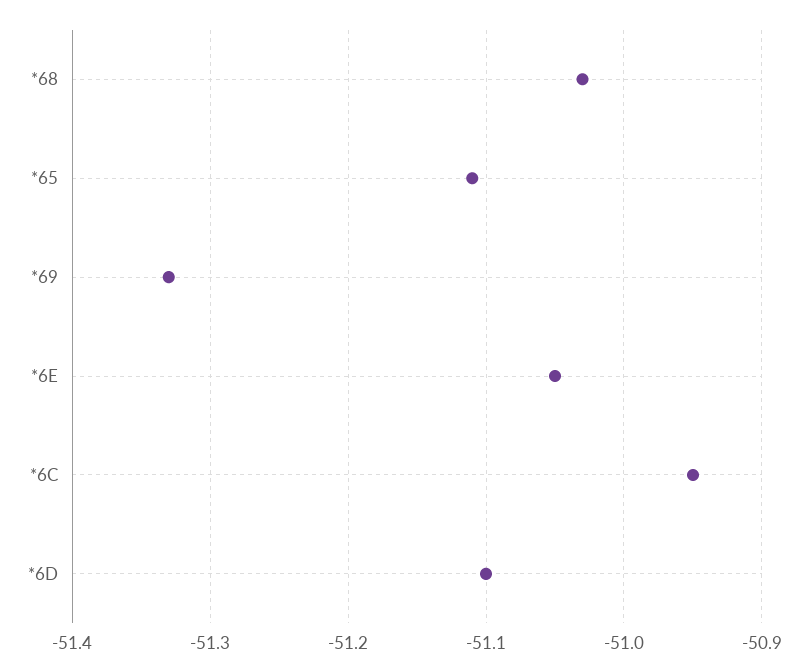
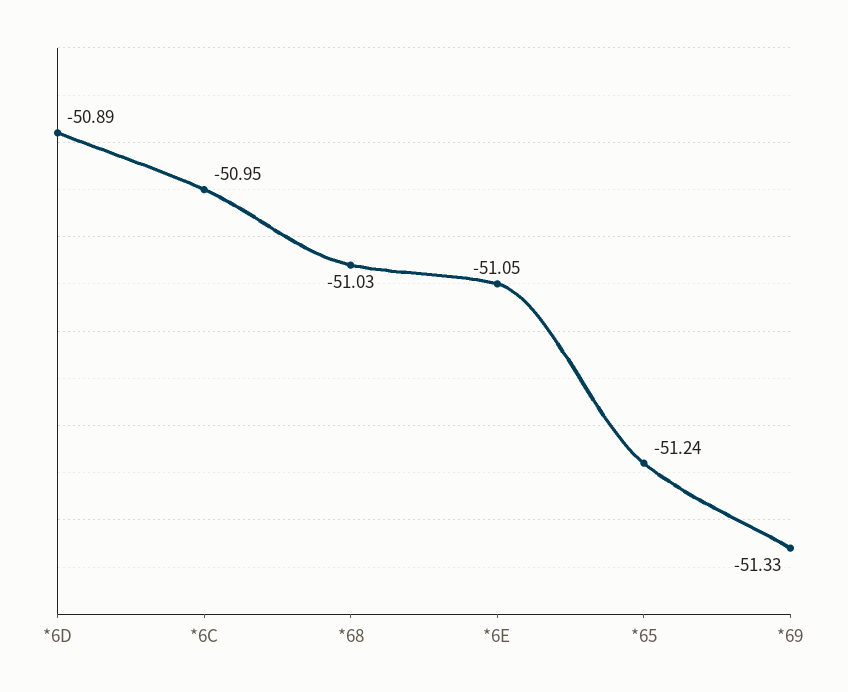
  {
    "*68": -51.03,
-   "*65": -51.11,
+   "*65": -51.24,
    "*69": -51.33,
    "*6E": -51.05,
    "*6C": -50.95,
-   "*6D": -51.1
+   "*6D": -50.89
  }

